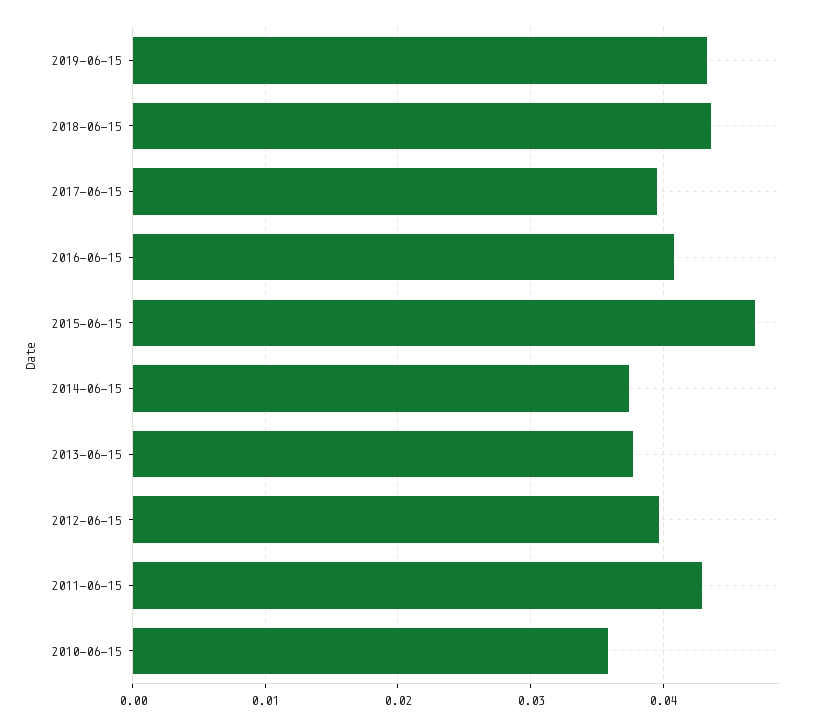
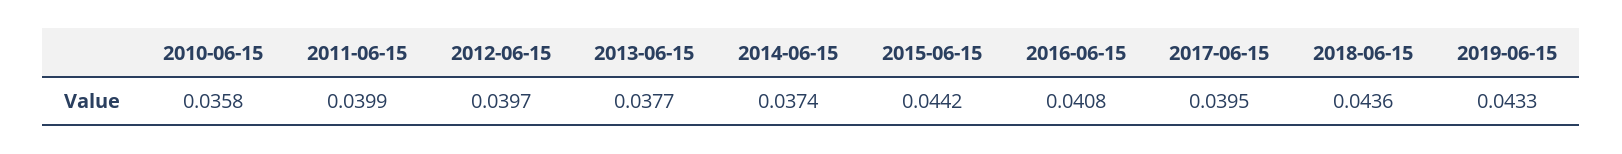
  {
    "2019-06-15": 0.0433,
    "2018-06-15": 0.0436,
    "2017-06-15": 0.0395,
    "2016-06-15": 0.0408,
-   "2015-06-15": 0.047,
+   "2015-06-15": 0.0442,
    "2014-06-15": 0.0374,
    "2013-06-15": 0.0377,
    "2012-06-15": 0.0397,
-   "2011-06-15": 0.043,
+   "2011-06-15": 0.0399,
    "2010-06-15": 0.0358
  }

